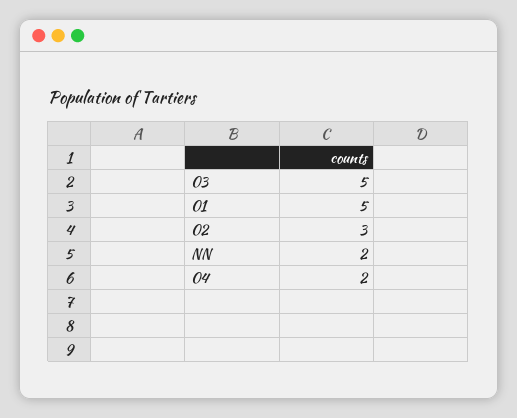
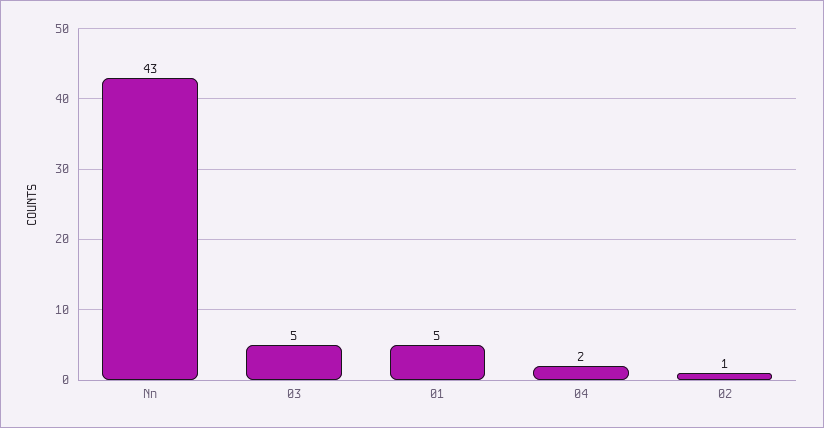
  {
    "03": 5,
    "01": 5,
-   "02": 3,
+   "02": 1,
-   "NN": 2,
+   "NN": 43,
    "04": 2
  }

